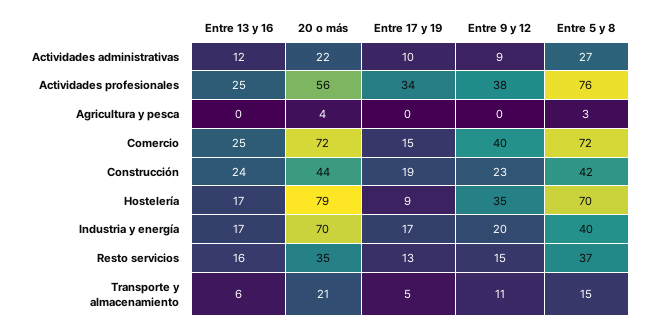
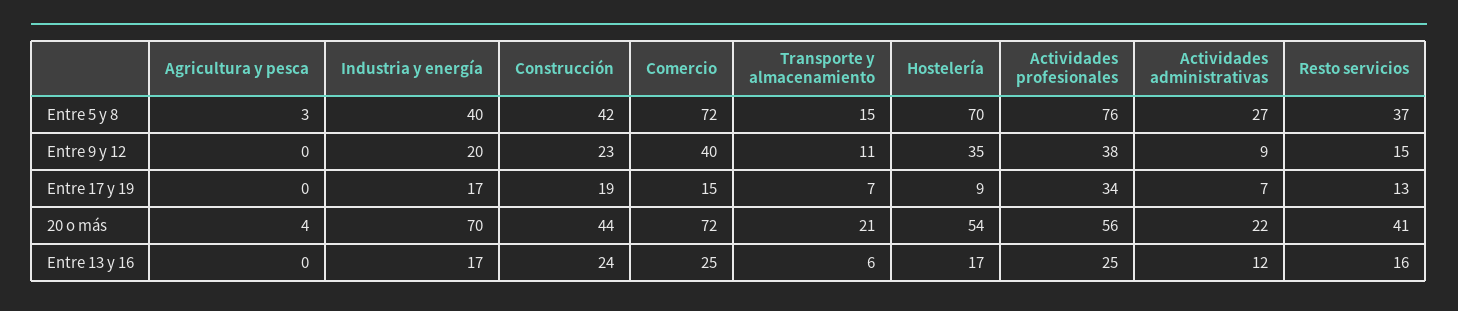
  {
    "Entre 13 y 16": {
      "Actividades administrativas": 12,
      "Actividades profesionales": 25,
      "Agricultura y pesca": 0,
      "Comercio": 25,
      "Construcción": 24,
      "Hostelería": 17,
      "Industria y energía": 17,
      "Resto servicios": 16,
      "Transporte y almacenamiento": 6
    },
    "20 o más": {
      "Actividades administrativas": 22,
      "Actividades profesionales": 56,
      "Agricultura y pesca": 4,
      "Comercio": 72,
      "Construcción": 44,
-     "Hostelería": 79,
+     "Hostelería": 54,
      "Industria y energía": 70,
-     "Resto servicios": 35,
+     "Resto servicios": 41,
      "Transporte y almacenamiento": 21
    },
    "Entre 17 y 19": {
-     "Actividades administrativas": 10,
+     "Actividades administrativas": 7,
      "Actividades profesionales": 34,
      "Agricultura y pesca": 0,
      "Comercio": 15,
      "Construcción": 19,
      "Hostelería": 9,
      "Industria y energía": 17,
      "Resto servicios": 13,
-     "Transporte y almacenamiento": 5
+     "Transporte y almacenamiento": 7
    },
    "Entre 9 y 12": {
      "Actividades administrativas": 9,
      "Actividades profesionales": 38,
      "Agricultura y pesca": 0,
      "Comercio": 40,
      "Construcción": 23,
      "Hostelería": 35,
      "Industria y energía": 20,
      "Resto servicios": 15,
      "Transporte y almacenamiento": 11
    },
    "Entre 5 y 8": {
      "Actividades administrativas": 27,
      "Actividades profesionales": 76,
      "Agricultura y pesca": 3,
      "Comercio": 72,
      "Construcción": 42,
      "Hostelería": 70,
      "Industria y energía": 40,
      "Resto servicios": 37,
      "Transporte y almacenamiento": 15
    }
  }

